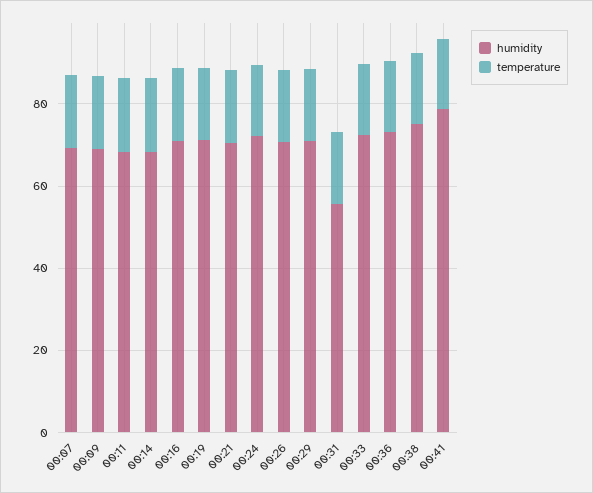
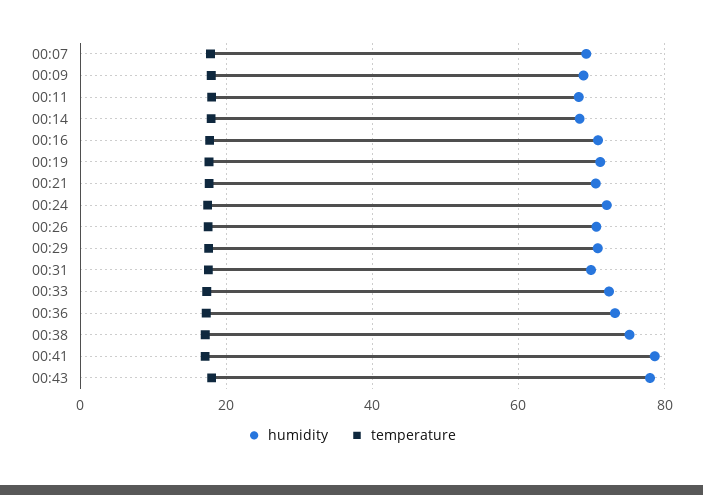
  {
    "humidity": {
      "00:07": 70,
      "00:09": 68,
      "00:11": 68,
      "00:14": 68,
      "00:16": 70,
      "00:19": 72,
      "00:21": 70,
      "00:24": 72,
      "00:26": 70,
      "00:29": 70,
-     "00:31": 55,
+     "00:31": 70,
      "00:33": 72,
      "00:36": 74,
      "00:38": 76,
-     "00:41": 78
+     "00:41": 78,
+     "00:43": 78
    },
    "temperature": {
      "00:07": 18,
      "00:09": 18,
      "00:11": 18,
      "00:14": 18,
      "00:16": 18,
      "00:19": 18,
      "00:21": 18,
      "00:24": 18,
      "00:26": 18,
      "00:29": 18,
      "00:31": 18,
      "00:33": 18,
      "00:36": 18,
      "00:38": 18,
-     "00:41": 18
+     "00:41": 18,
+     "00:43": 18
    }
  }

